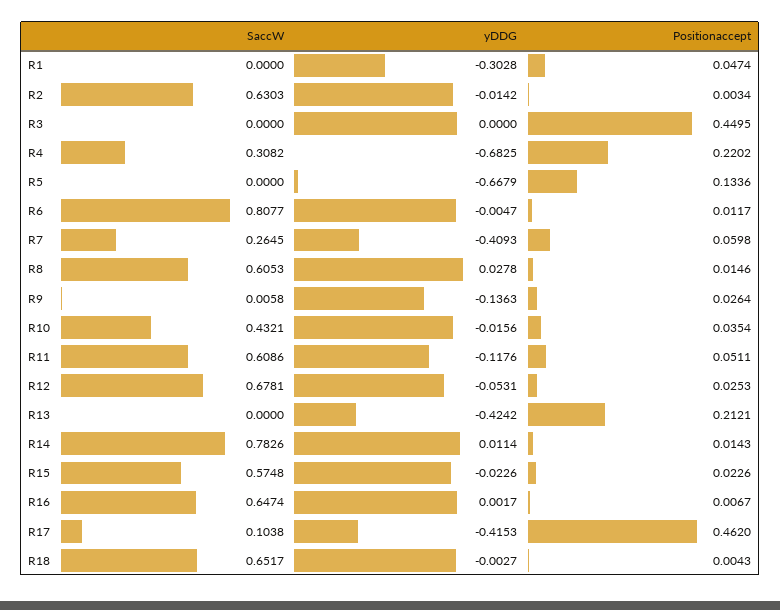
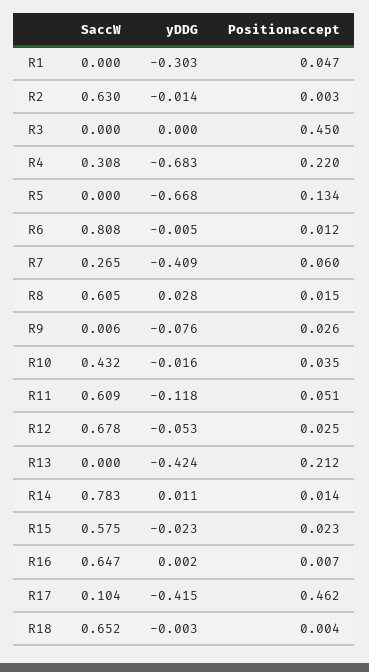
  {
    "SaccW": {
      "R1": 0,
      "R2": 0.6303,
      "R3": 0,
      "R4": 0.3082,
      "R5": 0,
      "R6": 0.8077,
      "R7": 0.2645,
      "R8": 0.6053,
      "R9": 0.0058,
      "R10": 0.4321,
      "R11": 0.6086,
      "R12": 0.6781,
      "R13": 0,
      "R14": 0.7826,
      "R15": 0.5748,
      "R16": 0.6474,
      "R17": 0.1038,
      "R18": 0.6517
    },
    "yDDG": {
      "R1": -0.3028,
      "R2": -0.0142,
      "R3": 0,
      "R4": -0.6825,
      "R5": -0.6679,
      "R6": -0.0047,
      "R7": -0.4093,
      "R8": 0.0278,
-     "R9": -0.1363,
+     "R9": -0.076,
      "R10": -0.0156,
      "R11": -0.1176,
      "R12": -0.0531,
      "R13": -0.4242,
      "R14": 0.0114,
      "R15": -0.0226,
      "R16": 0.0017,
      "R17": -0.4153,
      "R18": -0.0027
    },
    "Positionaccept": {
      "R1": 0.0474,
      "R2": 0.0034,
      "R3": 0.4495,
      "R4": 0.2202,
      "R5": 0.1336,
      "R6": 0.0117,
      "R7": 0.0598,
      "R8": 0.0146,
      "R9": 0.0264,
      "R10": 0.0354,
      "R11": 0.0511,
      "R12": 0.0253,
      "R13": 0.2121,
      "R14": 0.0143,
      "R15": 0.0226,
      "R16": 0.0067,
      "R17": 0.462,
      "R18": 0.0043
    }
  }

